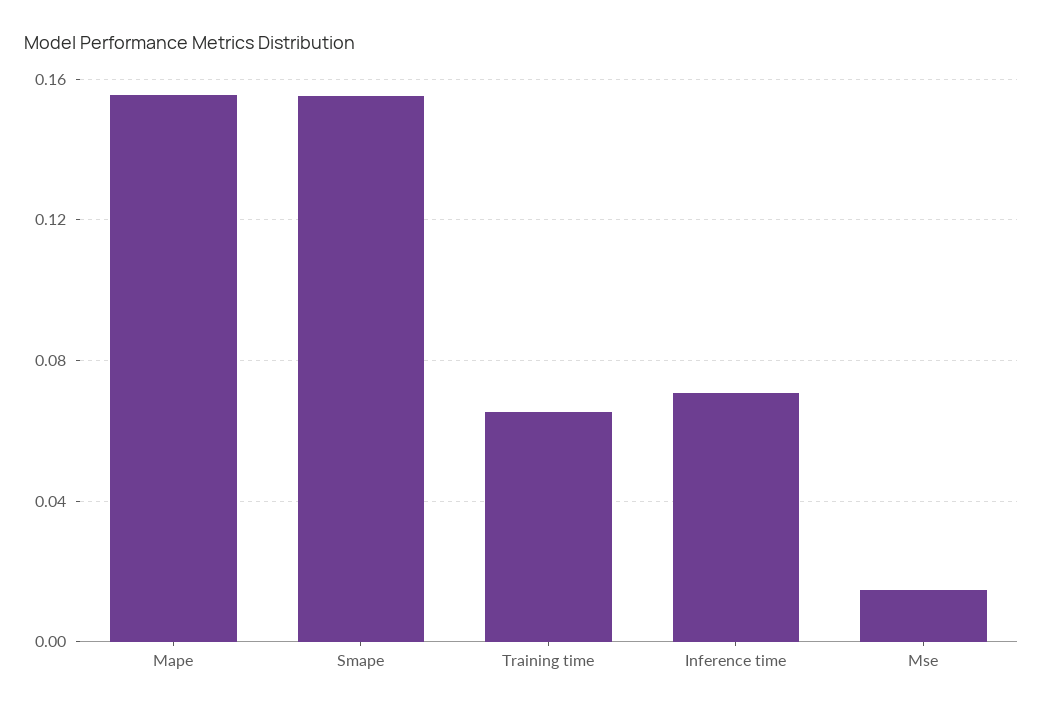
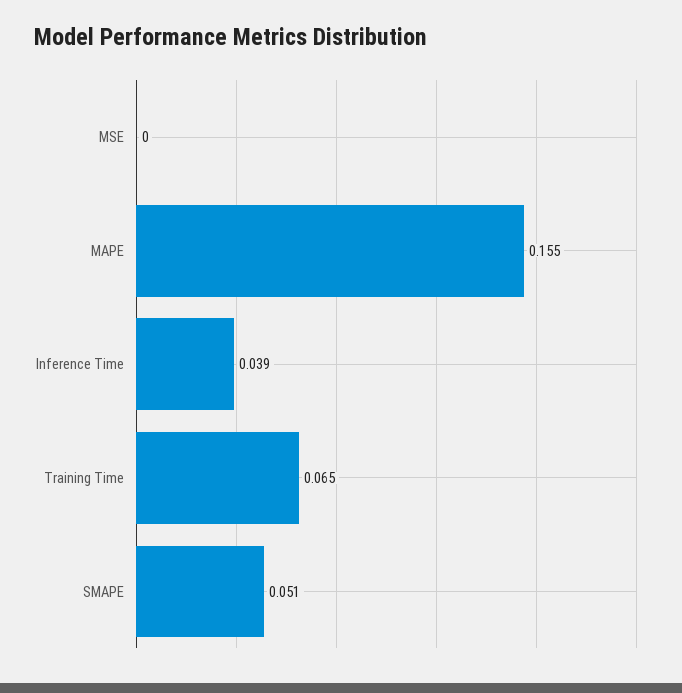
  {
    "Mape": 0.155,
-   "Smape": 0.155,
+   "Smape": 0.051,
    "Training time": 0.065,
-   "Inference time": 0.07,
+   "Inference time": 0.039,
-   "Mse": 0.015
+   "Mse": 0
  }

